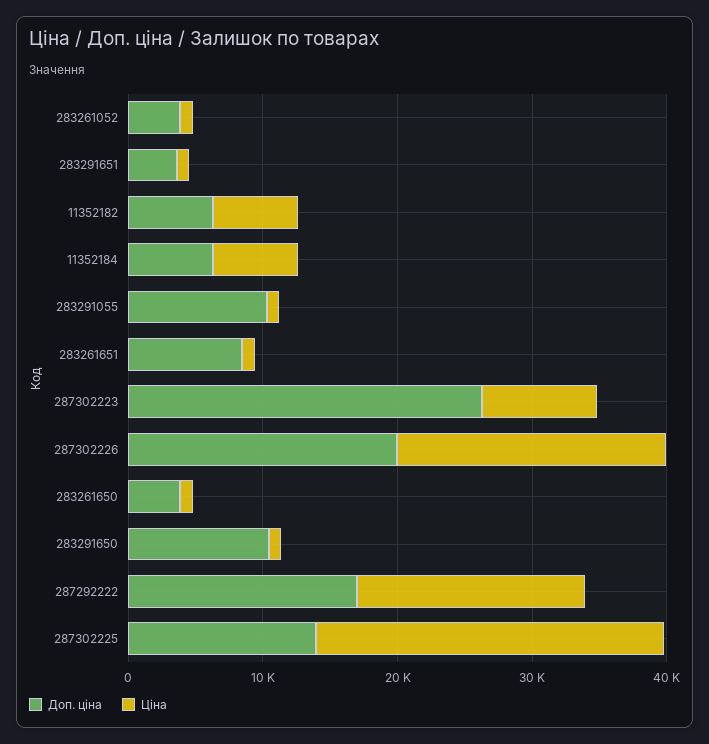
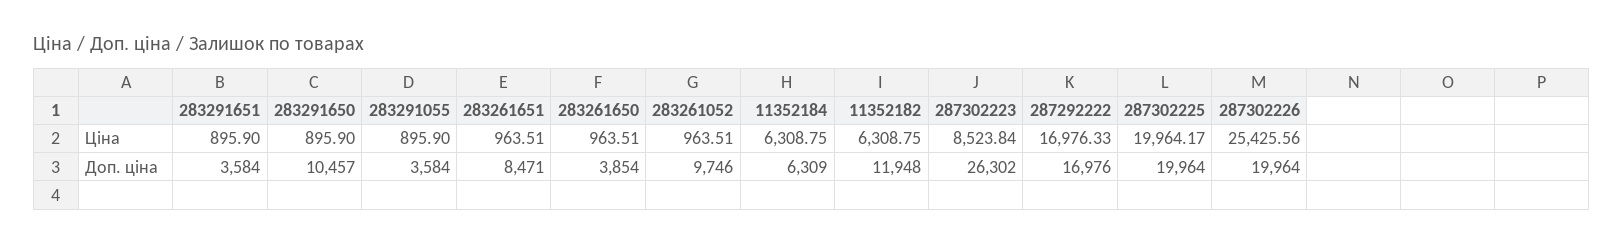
  {
    "Доп. ціна": {
-     "283261052": 4000,
+     "283261052": 9746,
      "283291651": 3584,
-     "11352182": 6000,
+     "11352182": 11948,
      "11352184": 6309,
-     "283291055": 10000,
+     "283291055": 3584,
      "283261651": 8471,
      "287302223": 26302,
      "287302226": 19964,
      "283261650": 3854,
      "283291650": 10457,
      "287292222": 16976,
-     "287302225": 14000
+     "287302225": 19964
    },
    "Ціна": {
      "283261052": 963.51,
      "283291651": 895.9,
      "11352182": 6308.75,
      "11352184": 6308.75,
      "283291055": 895.9,
      "283261651": 963.51,
      "287302223": 8523.84,
-     "287302226": 20000,
+     "287302226": 25425.56,
      "283261650": 963.51,
      "283291650": 895.9,
      "287292222": 16976.33,
-     "287302225": 26000
+     "287302225": 19964.17
    }
  }

